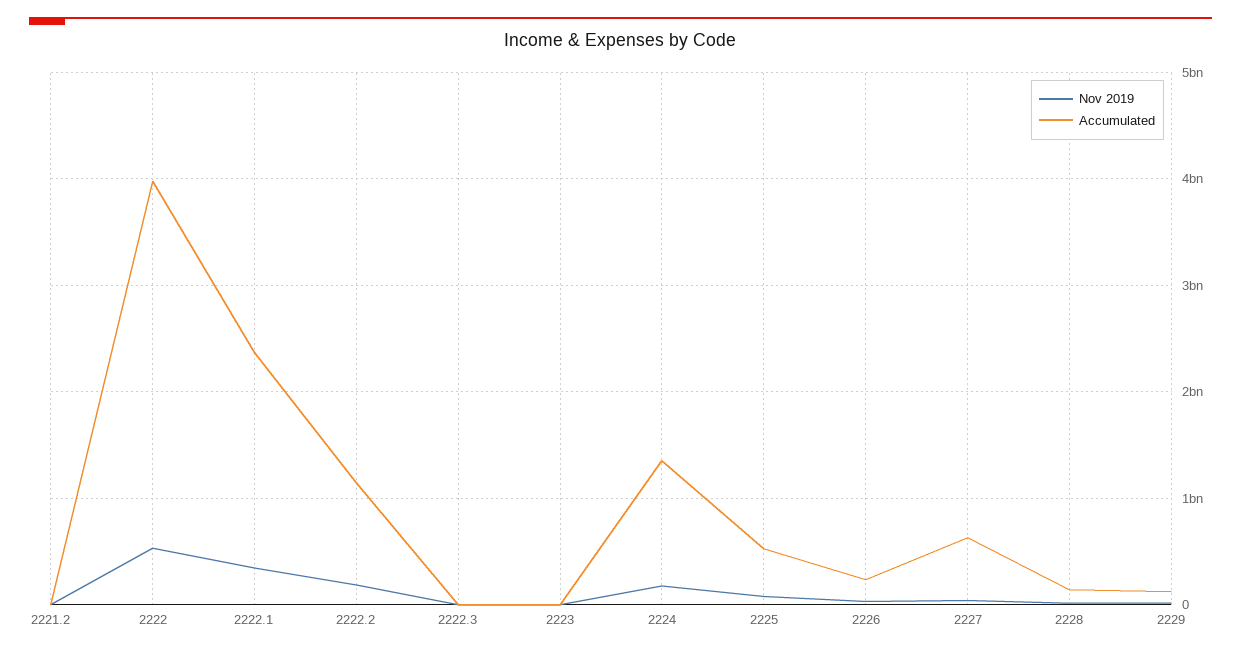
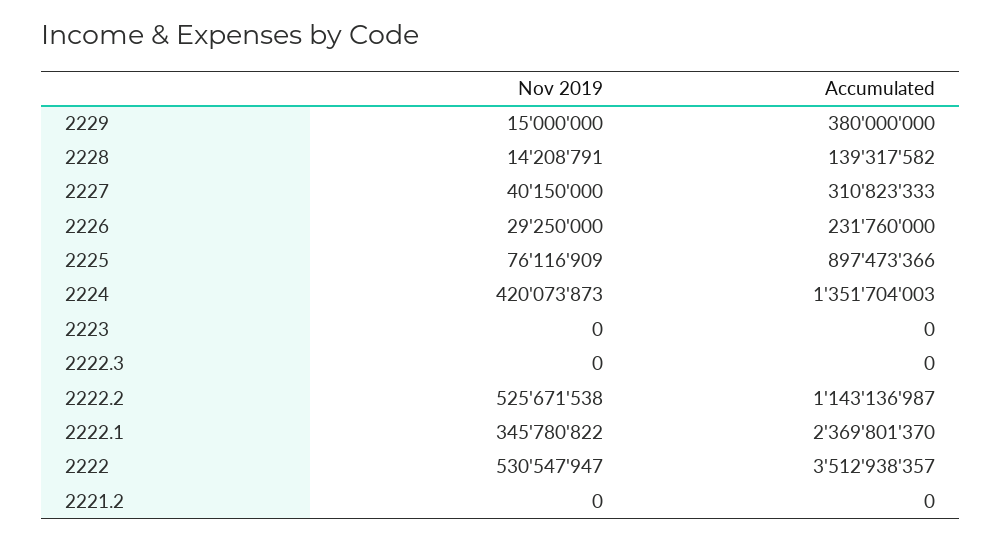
  {
    "Nov 2019": {
      "2221.2": 0,
      "2222": 530547947,
      "2222.1": 345780822,
-     "2222.2": 200000000,
+     "2222.2": 525671538,
      "2222.3": 0,
      "2223": 0,
-     "2224": 200000000,
+     "2224": 420073873,
      "2225": 76116909,
      "2226": 29250000,
      "2227": 40150000,
      "2228": 14208791,
      "2229": 15000000
    },
    "Accumulated": {
      "2221.2": 0,
-     "2222": 4000000000,
+     "2222": 3512938357,
      "2222.1": 2369801370,
      "2222.2": 1143136987,
      "2222.3": 0,
      "2223": 0,
      "2224": 1351704003,
-     "2225": 500000000,
+     "2225": 897473366,
      "2226": 231760000,
-     "2227": 600000000,
+     "2227": 310823333,
      "2228": 139317582,
-     "2229": 100000000
+     "2229": 380000000
    }
  }

